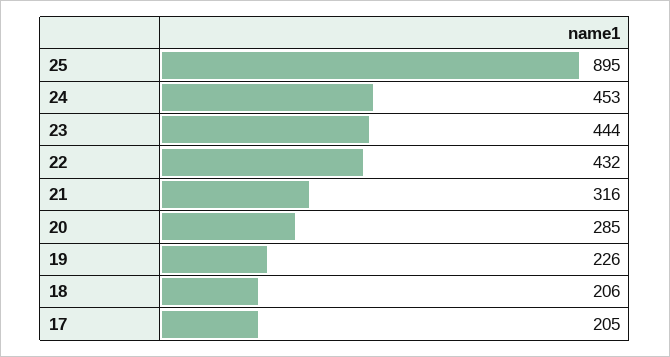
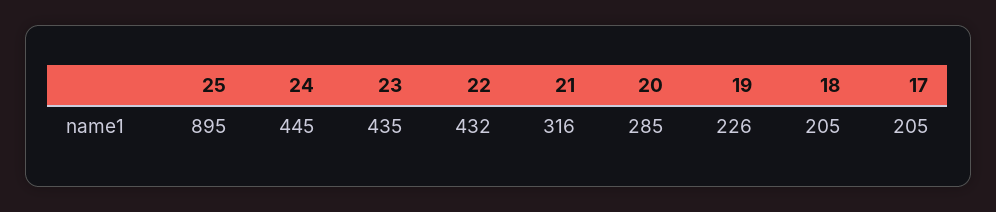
  {
    "25": 895,
-   "24": 453,
+   "24": 445,
-   "23": 444,
+   "23": 435,
    "22": 432,
    "21": 316,
    "20": 285,
    "19": 226,
-   "18": 206,
+   "18": 205,
    "17": 205
  }

